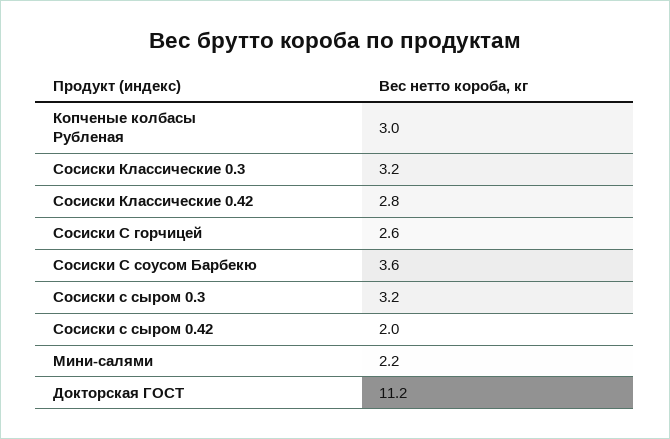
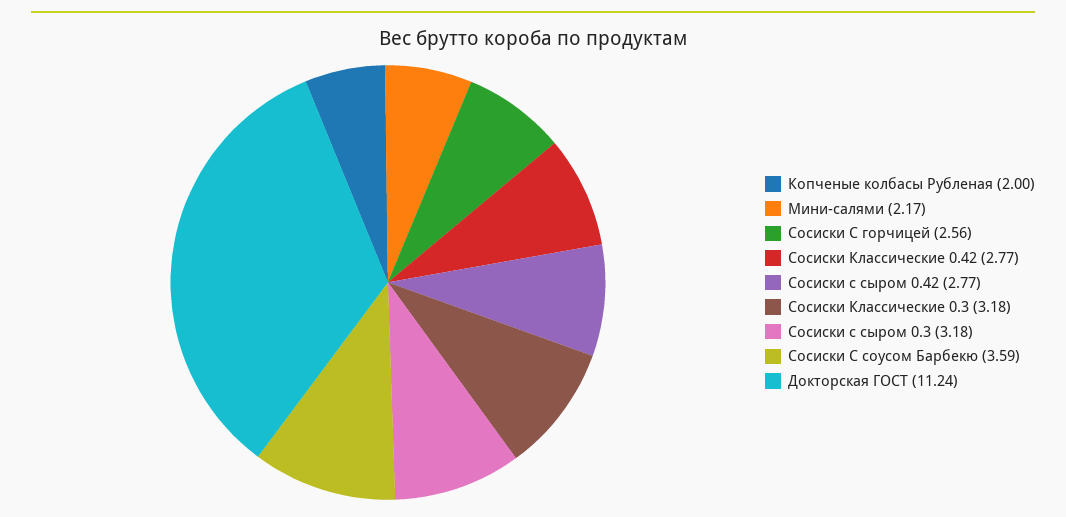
  {
-   "Копченые колбасы Рубленая": 3,
+   "Копченые колбасы Рубленая": 2,
    "Сосиски Классические 0.3": 3.18,
    "Сосиски Классические 0.42": 2.77,
    "Сосиски С горчицей": 2.56,
    "Сосиски С соусом Барбекю": 3.59,
    "Сосиски с сыром 0.3": 3.18,
-   "Сосиски с сыром 0.42": 2,
+   "Сосиски с сыром 0.42": 2.77,
    "Мини-салями": 2.17,
    "Докторская ГОСТ": 11.24
  }

